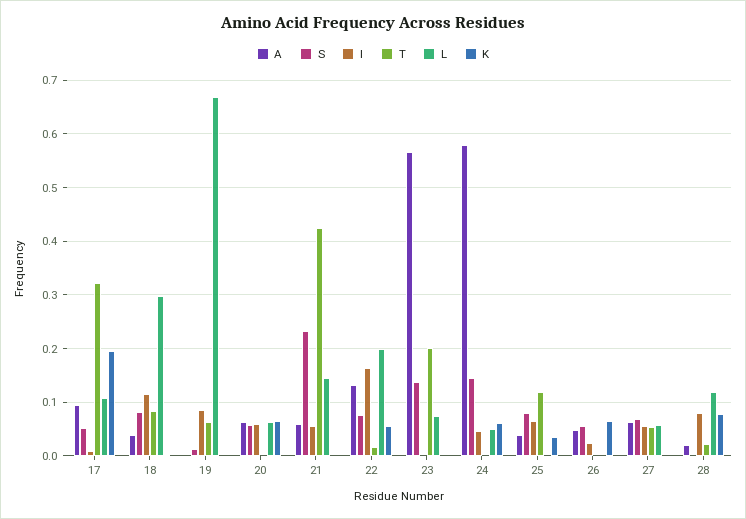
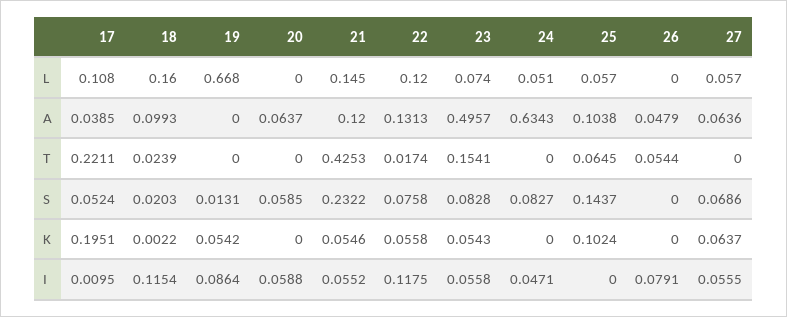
  {
    "A": {
-     "17": 0.1,
+     "17": 0.0385,
-     "18": 0.04,
+     "18": 0.0993,
      "19": 0,
      "20": 0.0637,
-     "21": 0.06,
+     "21": 0.12,
      "22": 0.1313,
-     "23": 0.56,
+     "23": 0.4957,
-     "24": 0.58,
+     "24": 0.6343,
-     "25": 0.04,
+     "25": 0.1038,
      "26": 0.0479,
-     "27": 0.0636,
+     "27": 0.0636
-     "28": 0.02
    },
    "S": {
      "17": 0.0524,
-     "18": 0.08,
+     "18": 0.0203,
      "19": 0.0131,
      "20": 0.0585,
      "21": 0.2322,
      "22": 0.0758,
-     "23": 0.14,
+     "23": 0.0828,
-     "24": 0.14,
+     "24": 0.0827,
-     "25": 0.08,
+     "25": 0.1437,
-     "26": 0.06,
+     "26": 0,
-     "27": 0.0686,
+     "27": 0.0686
-     "28": 0
    },
    "I": {
      "17": 0.0095,
      "18": 0.1154,
      "19": 0.0864,
      "20": 0.0588,
      "21": 0.0552,
-     "22": 0.16,
+     "22": 0.1175,
-     "23": 0,
+     "23": 0.0558,
      "24": 0.0471,
-     "25": 0.06,
+     "25": 0,
-     "26": 0.02,
+     "26": 0.0791,
-     "27": 0.0555,
+     "27": 0.0555
-     "28": 0.08
    },
    "T": {
-     "17": 0.32,
+     "17": 0.2211,
-     "18": 0.08,
+     "18": 0.0239,
-     "19": 0.06,
+     "19": 0,
      "20": 0,
      "21": 0.4253,
      "22": 0.0174,
-     "23": 0.2,
+     "23": 0.1541,
      "24": 0,
-     "25": 0.12,
+     "25": 0.0645,
-     "26": 0,
+     "26": 0.0544,
-     "27": 0.06,
+     "27": 0
-     "28": 0.02
    },
    "L": {
      "17": 0.108,
-     "18": 0.3,
+     "18": 0.16,
      "19": 0.668,
-     "20": 0.06,
+     "20": 0,
      "21": 0.145,
-     "22": 0.2,
+     "22": 0.12,
      "23": 0.074,
      "24": 0.051,
-     "25": 0,
+     "25": 0.057,
      "26": 0,
-     "27": 0.057,
+     "27": 0.057
-     "28": 0.12
    },
    "K": {
      "17": 0.1951,
      "18": 0.0022,
-     "19": 0,
+     "19": 0.0542,
-     "20": 0.06,
+     "20": 0,
-     "21": 0,
+     "21": 0.0546,
      "22": 0.0558,
-     "23": 0,
+     "23": 0.0543,
-     "24": 0.06,
+     "24": 0,
-     "25": 0.04,
+     "25": 0.1024,
-     "26": 0.06,
+     "26": 0,
-     "27": 0,
+     "27": 0.0637
-     "28": 0.08
    }
  }

